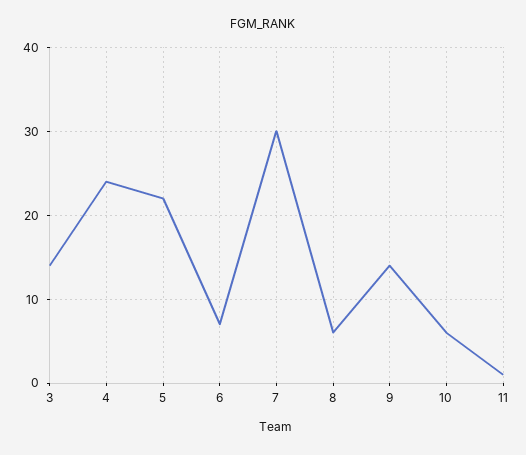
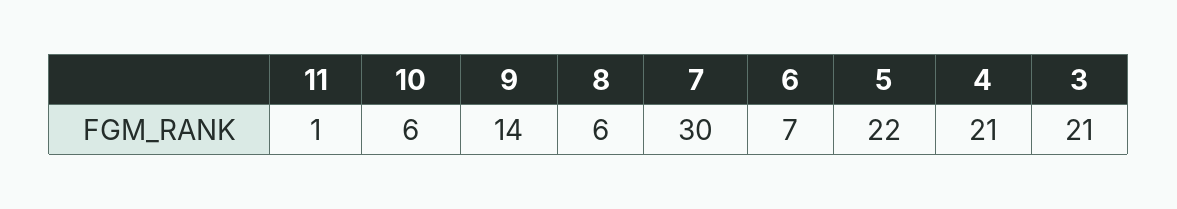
  {
-   "3": 14,
+   "3": 21,
-   "4": 24,
+   "4": 21,
    "5": 22,
    "6": 7,
    "7": 30,
    "8": 6,
    "9": 14,
    "10": 6,
    "11": 1
  }

